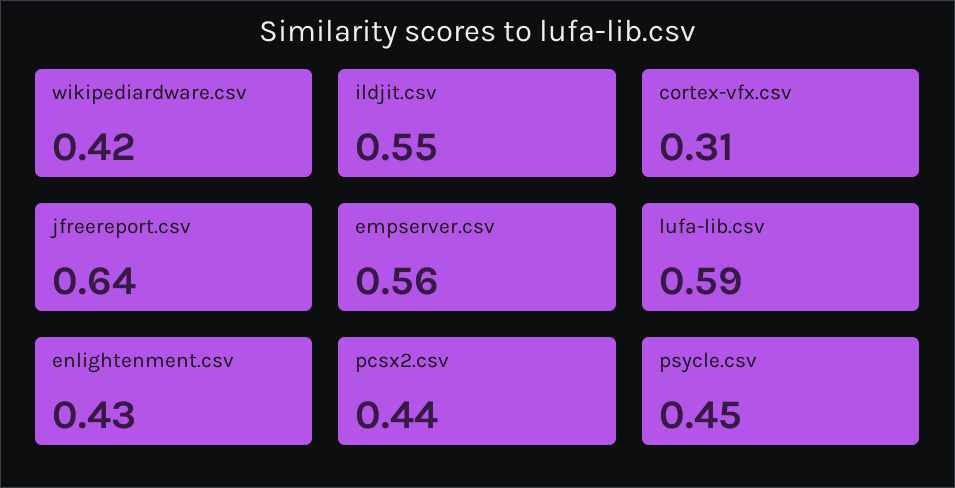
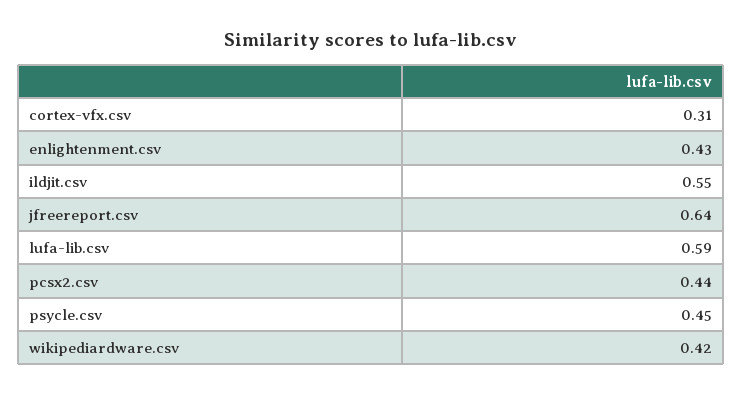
  {
    "wikipediardware.csv": 0.42,
    "ildjit.csv": 0.55,
    "cortex-vfx.csv": 0.31,
    "jfreereport.csv": 0.64,
-   "empserver.csv": 0.56,
    "lufa-lib.csv": 0.59,
    "enlightenment.csv": 0.43,
    "pcsx2.csv": 0.44,
    "psycle.csv": 0.45
  }

